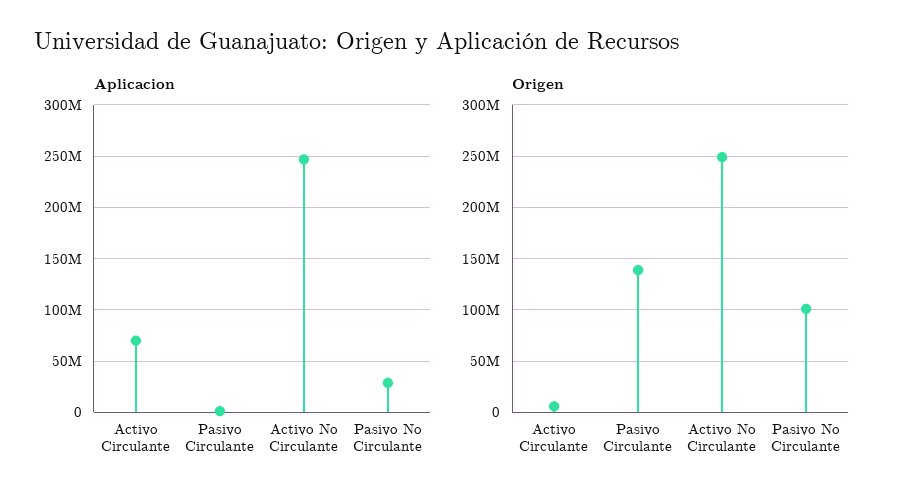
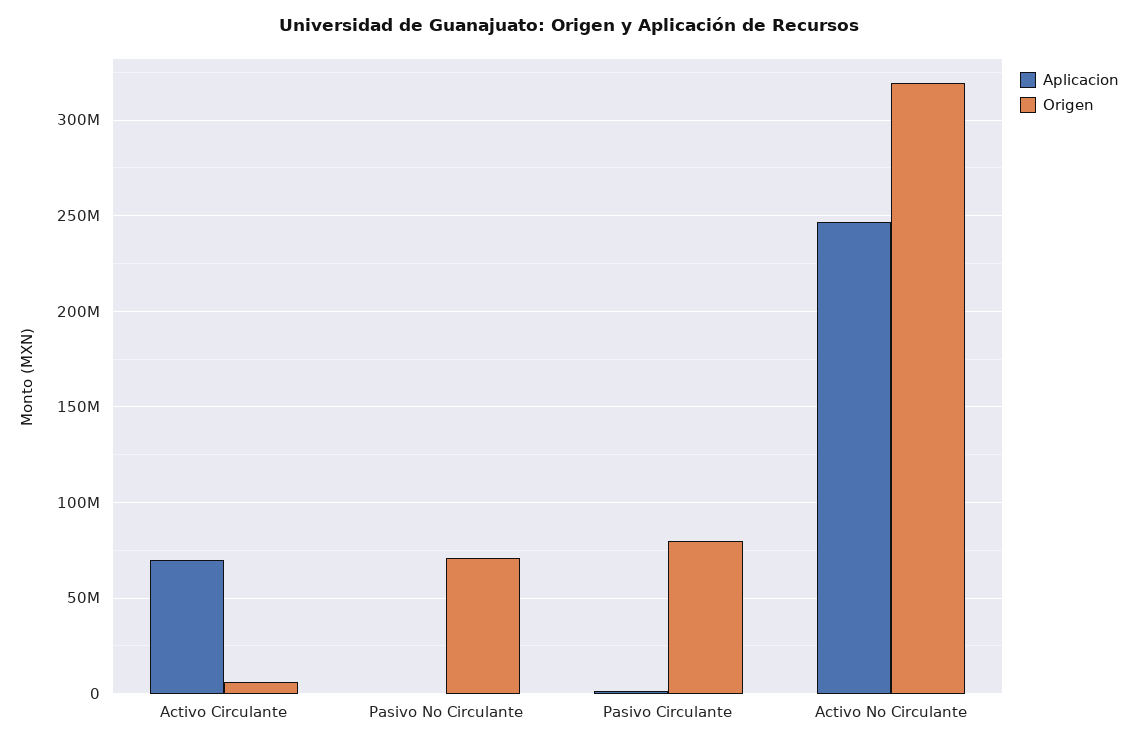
  {
    "Aplicacion": {
      "Activo Circulante": 70000000,
      "Pasivo Circulante": 0,
      "Activo No Circulante": 245000000,
-     "Pasivo No Circulante": 30000000
+     "Pasivo No Circulante": 0
    },
    "Origen": {
      "Activo Circulante": 5000000,
-     "Pasivo Circulante": 140000000,
+     "Pasivo Circulante": 80000000,
-     "Activo No Circulante": 250000000,
+     "Activo No Circulante": 320000000,
-     "Pasivo No Circulante": 100000000
+     "Pasivo No Circulante": 70000000
    }
  }

